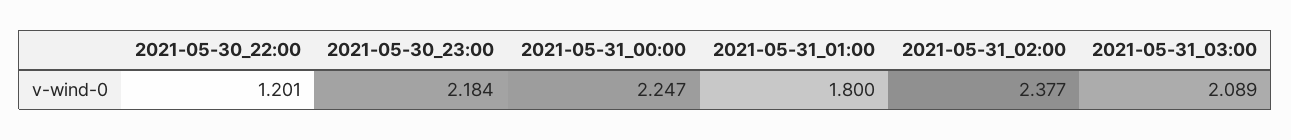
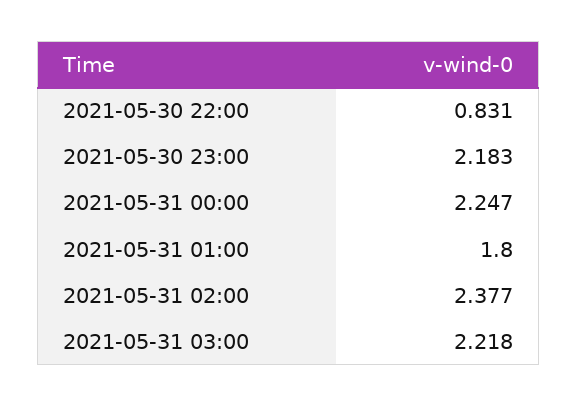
  {
-   "2021-05-30_22:00": 1.201,
+   "2021-05-30_22:00": 0.831,
-   "2021-05-30_23:00": 2.184,
+   "2021-05-30_23:00": 2.183,
    "2021-05-31_00:00": 2.247,
    "2021-05-31_01:00": 1.8,
    "2021-05-31_02:00": 2.377,
-   "2021-05-31_03:00": 2.089
+   "2021-05-31_03:00": 2.218
  }

